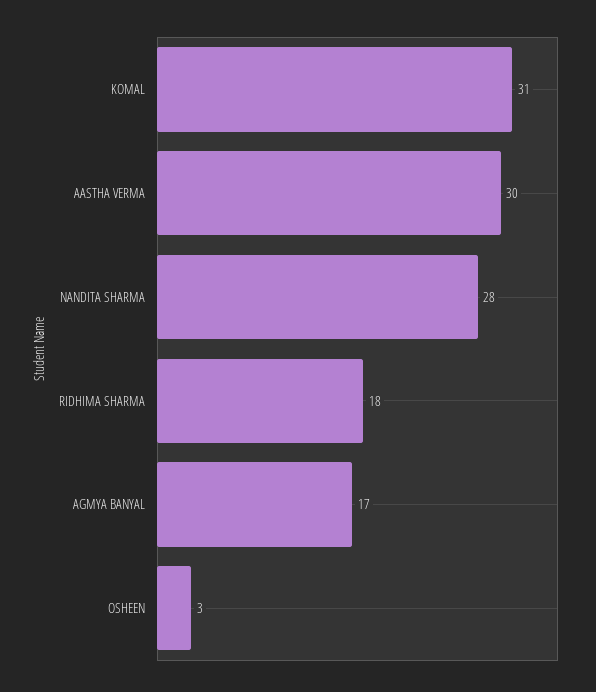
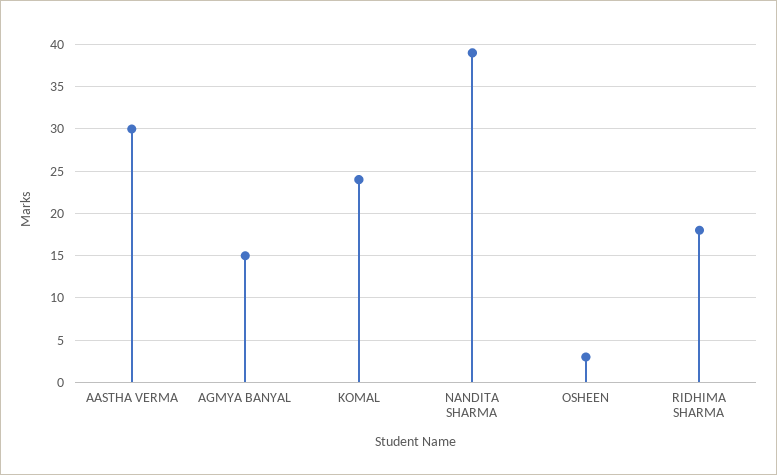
  {
-   "KOMAL": 31,
+   "KOMAL": 24,
    "AASTHA VERMA": 30,
-   "NANDITA SHARMA": 28,
+   "NANDITA SHARMA": 39,
    "RIDHIMA SHARMA": 18,
-   "AGMYA BANYAL": 17,
+   "AGMYA BANYAL": 15,
    "OSHEEN": 3
  }

